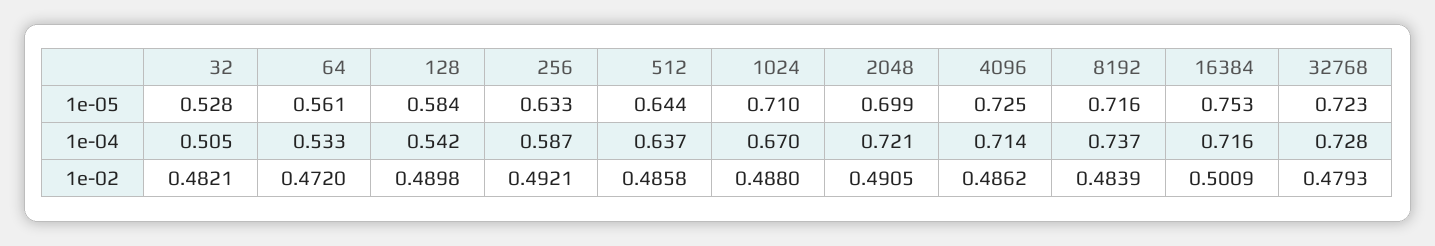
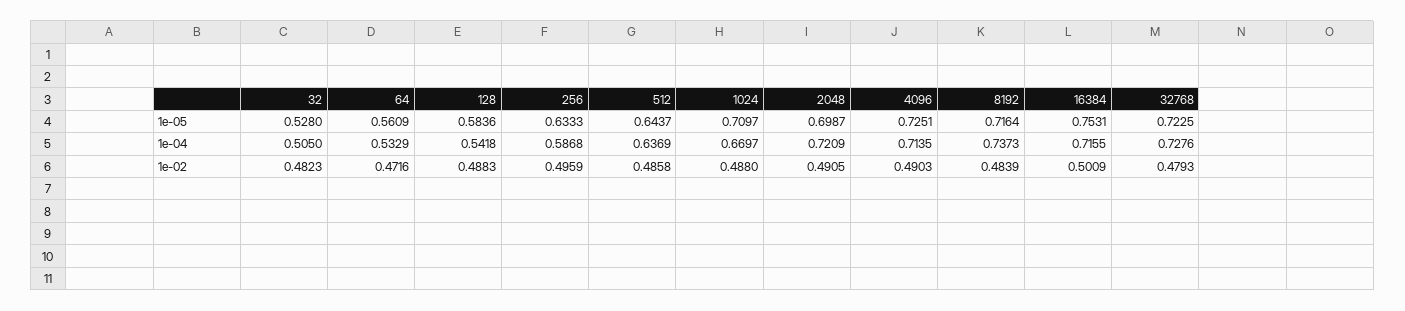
  {
    "32": {
      "1e-05": 0.528,
      "1e-04": 0.505,
-     "1e-02": 0.4821
+     "1e-02": 0.4823
    },
    "64": {
      "1e-05": 0.5609,
      "1e-04": 0.5329,
-     "1e-02": 0.472
+     "1e-02": 0.4716
    },
    "128": {
      "1e-05": 0.5836,
      "1e-04": 0.5418,
-     "1e-02": 0.4898
+     "1e-02": 0.4883
    },
    "256": {
      "1e-05": 0.6333,
      "1e-04": 0.5868,
-     "1e-02": 0.4921
+     "1e-02": 0.4959
    },
    "512": {
      "1e-05": 0.6437,
      "1e-04": 0.6369,
      "1e-02": 0.4858
    },
    "1024": {
      "1e-05": 0.7097,
      "1e-04": 0.6697,
      "1e-02": 0.488
    },
    "2048": {
      "1e-05": 0.6987,
      "1e-04": 0.7209,
      "1e-02": 0.4905
    },
    "4096": {
      "1e-05": 0.7251,
      "1e-04": 0.7135,
-     "1e-02": 0.4862
+     "1e-02": 0.4903
    },
    "8192": {
      "1e-05": 0.7164,
      "1e-04": 0.7373,
      "1e-02": 0.4839
    },
    "16384": {
      "1e-05": 0.7531,
      "1e-04": 0.7155,
      "1e-02": 0.5009
    },
    "32768": {
      "1e-05": 0.7225,
      "1e-04": 0.7276,
      "1e-02": 0.4793
    }
  }

